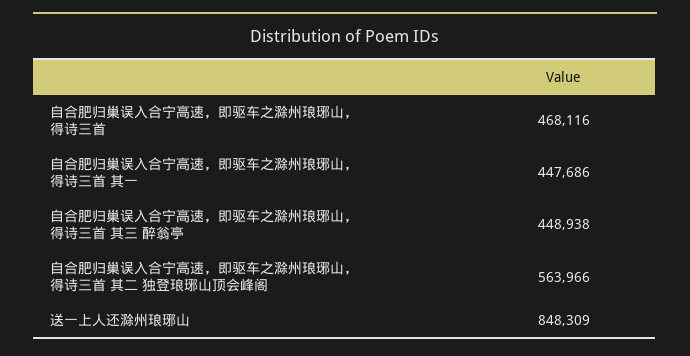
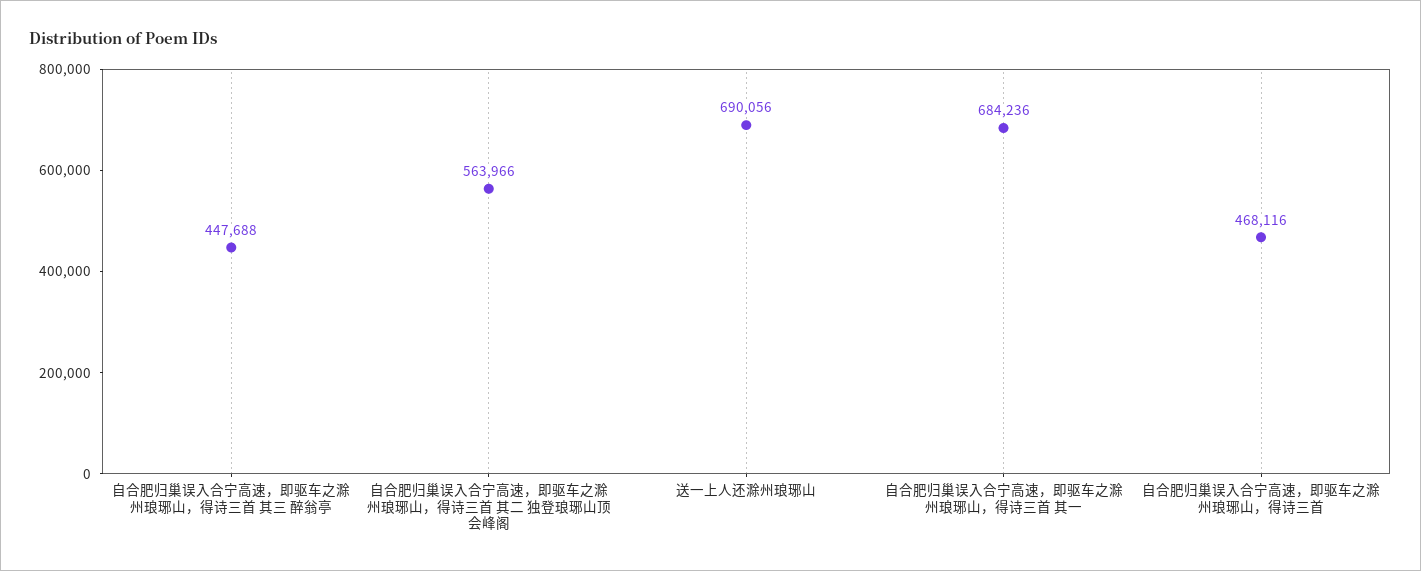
  {
    "自合肥归巢误入合宁高速，即驱车之滁州琅琊山，得诗三首": 468116,
-   "自合肥归巢误入合宁高速，即驱车之滁州琅琊山，得诗三首 其一": 447686,
+   "自合肥归巢误入合宁高速，即驱车之滁州琅琊山，得诗三首 其一": 684236,
-   "自合肥归巢误入合宁高速，即驱车之滁州琅琊山，得诗三首 其三 醉翁亭": 448938,
+   "自合肥归巢误入合宁高速，即驱车之滁州琅琊山，得诗三首 其三 醉翁亭": 447688,
    "自合肥归巢误入合宁高速，即驱车之滁州琅琊山，得诗三首 其二 独登琅琊山顶会峰阁": 563966,
-   "送一上人还滁州琅琊山": 848309
+   "送一上人还滁州琅琊山": 690056
  }

